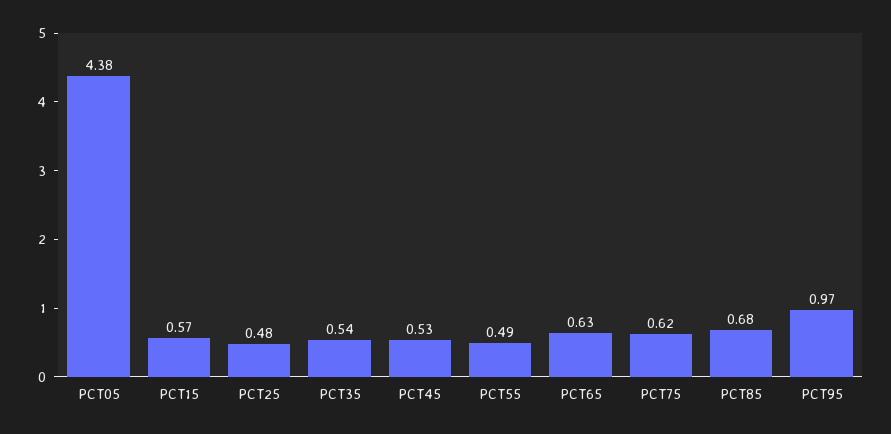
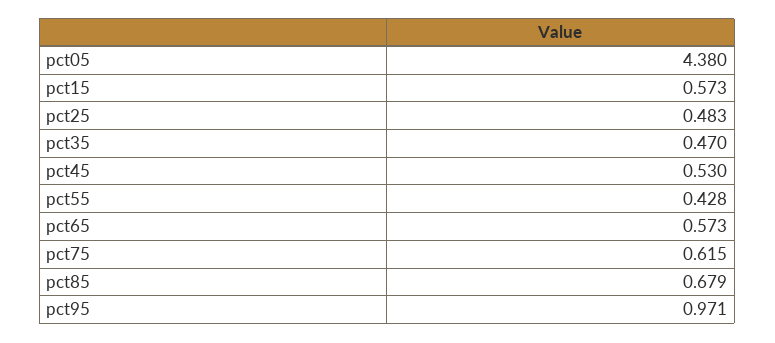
  {
    "PCT05": 4.38,
    "PCT15": 0.573,
    "PCT25": 0.483,
-   "PCT35": 0.54,
+   "PCT35": 0.47,
    "PCT45": 0.53,
-   "PCT55": 0.49,
+   "PCT55": 0.428,
-   "PCT65": 0.63,
+   "PCT65": 0.573,
    "PCT75": 0.615,
    "PCT85": 0.679,
    "PCT95": 0.971
  }

